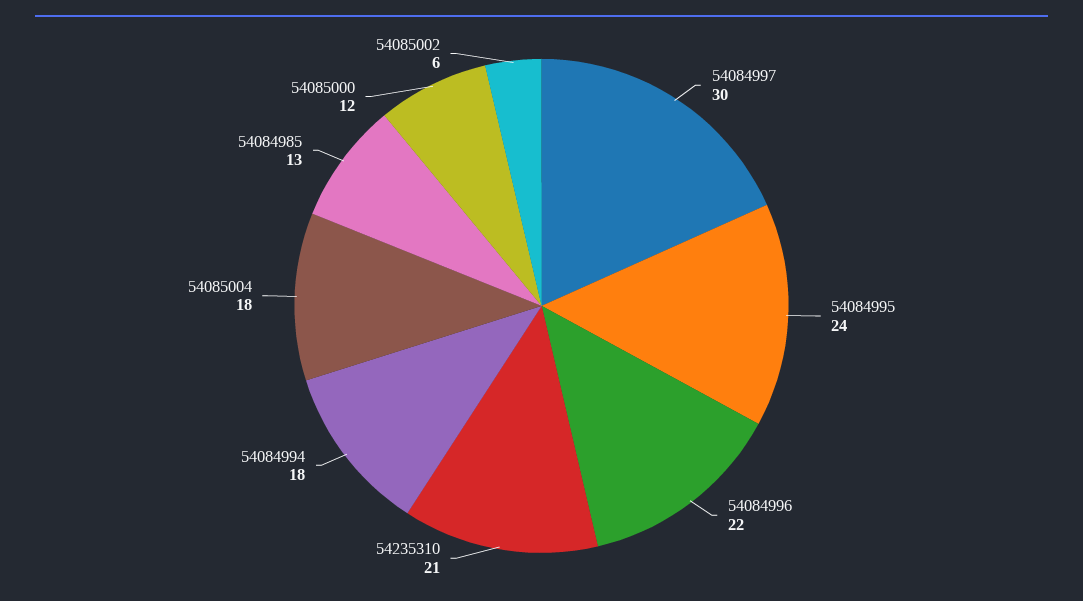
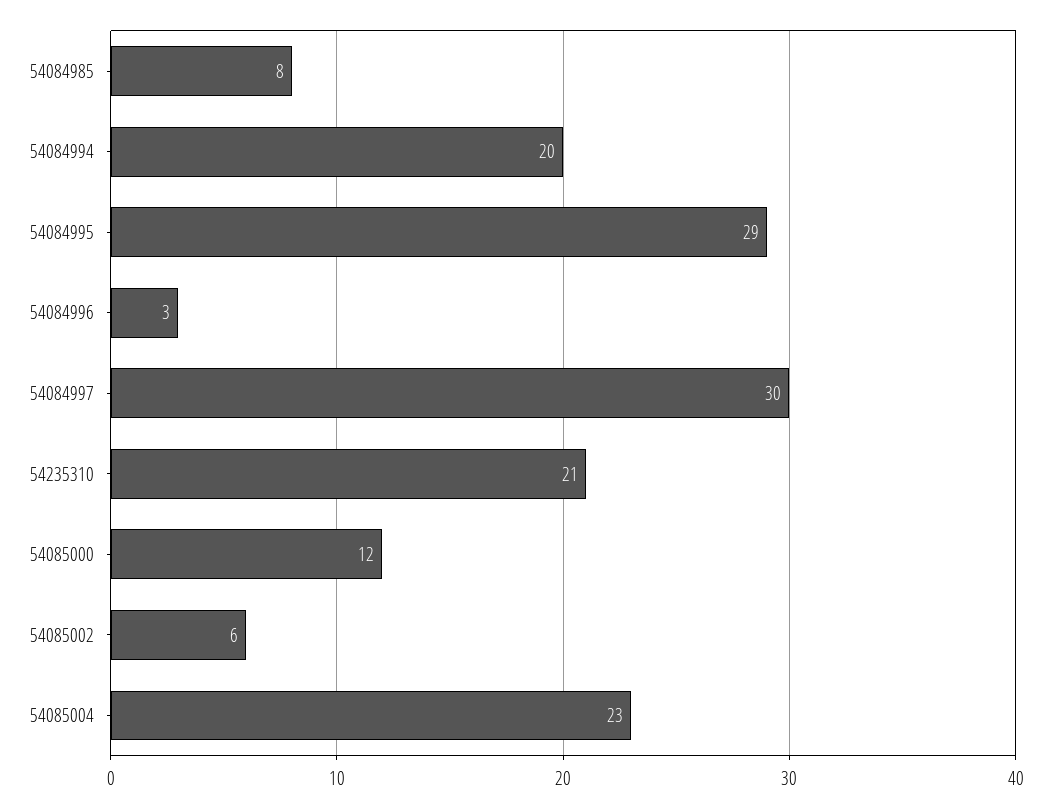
  {
    "54084997": 30,
-   "54084995": 24,
+   "54084995": 29,
-   "54084996": 22,
+   "54084996": 3,
    "54235310": 21,
-   "54084994": 18,
+   "54084994": 20,
-   "54085004": 18,
+   "54085004": 23,
-   "54084985": 13,
+   "54084985": 8,
    "54085000": 12,
    "54085002": 6
  }

